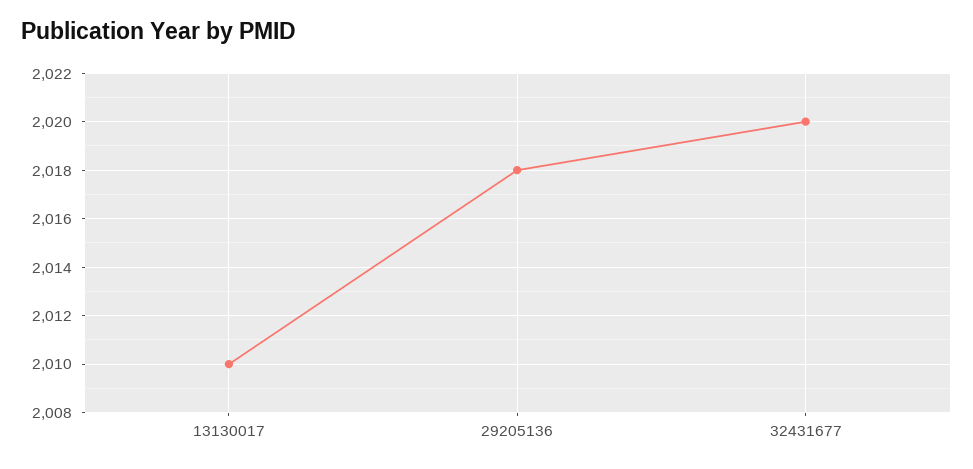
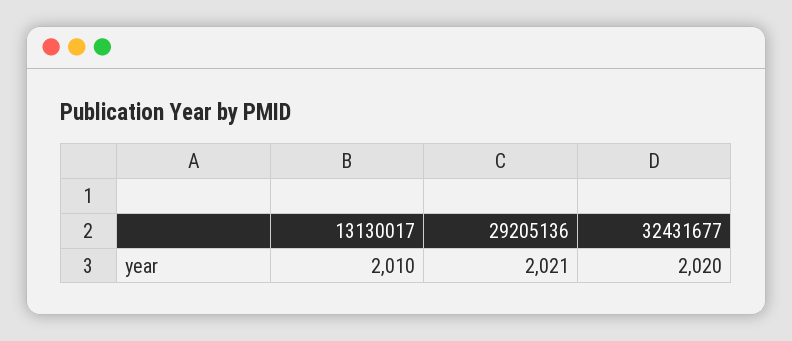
  {
    "13130017": 2010,
-   "29205136": 2018,
+   "29205136": 2021,
    "32431677": 2020
  }

